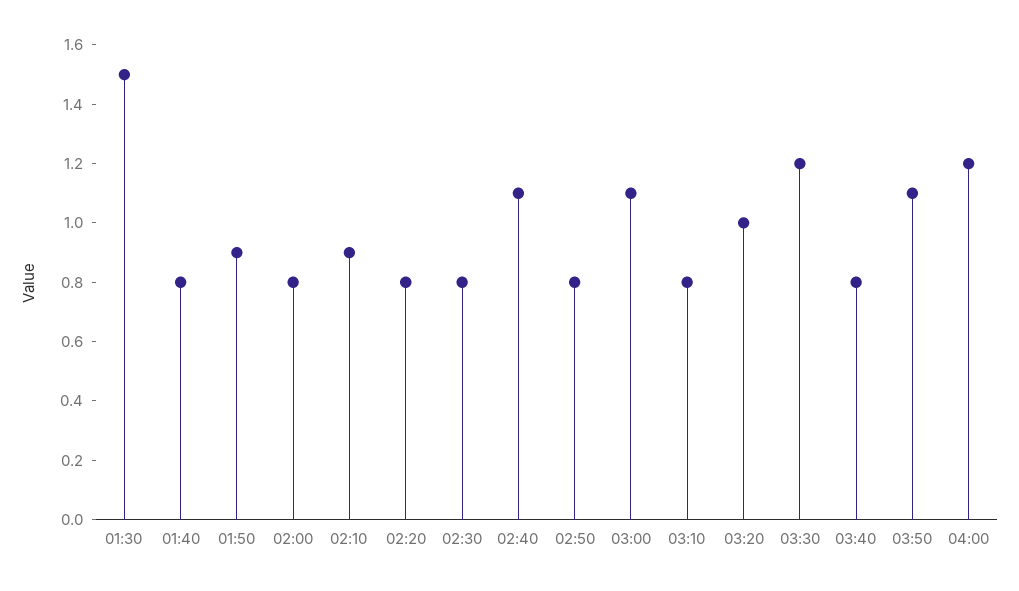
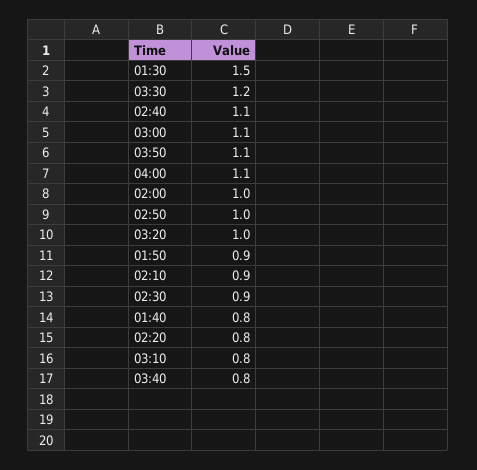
  {
    "01:30": 1.5,
    "01:40": 0.8,
    "01:50": 0.9,
-   "02:00": 0.8,
+   "02:00": 1,
    "02:10": 0.9,
    "02:20": 0.8,
-   "02:30": 0.8,
+   "02:30": 0.9,
    "02:40": 1.1,
-   "02:50": 0.8,
+   "02:50": 1,
    "03:00": 1.1,
    "03:10": 0.8,
    "03:20": 1,
    "03:30": 1.2,
    "03:40": 0.8,
    "03:50": 1.1,
-   "04:00": 1.2
+   "04:00": 1.1
  }

